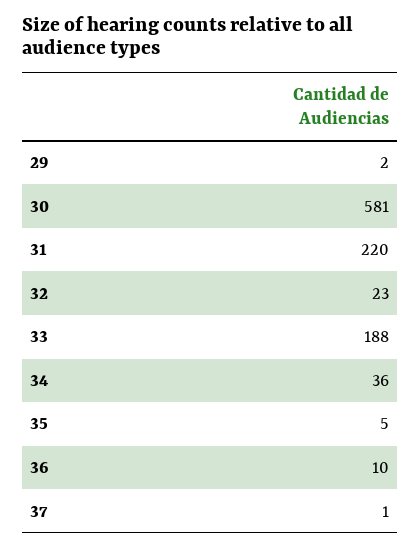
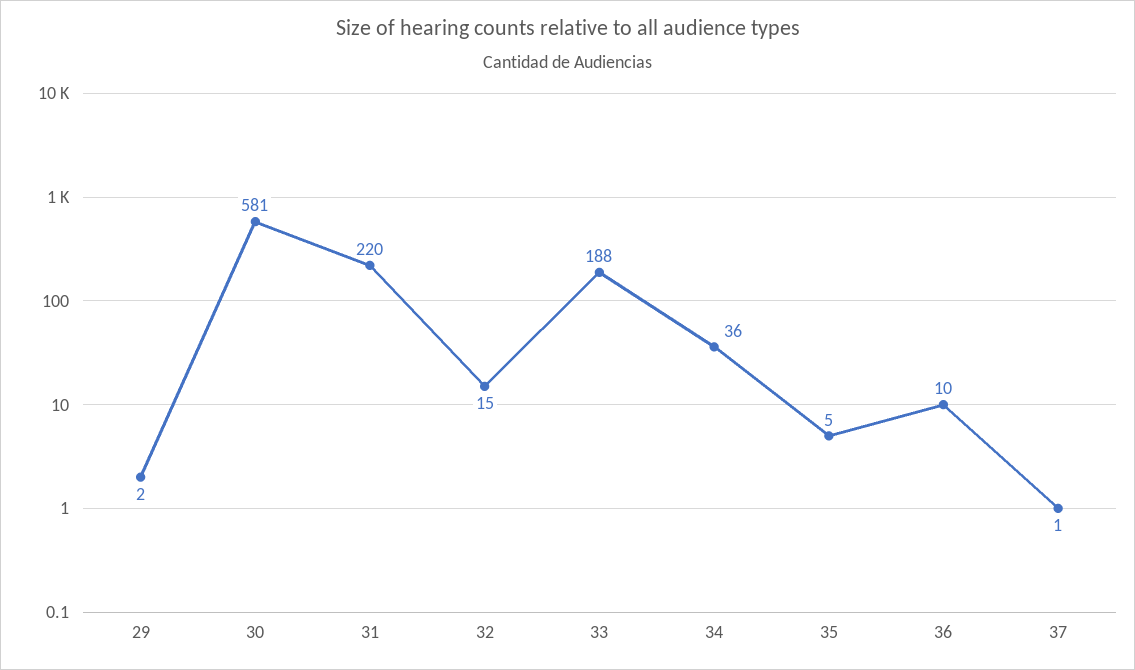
  {
    "29": 2,
    "30": 581,
    "31": 220,
-   "32": 23,
+   "32": 15,
    "33": 188,
    "34": 36,
    "35": 5,
    "36": 10,
    "37": 1
  }

